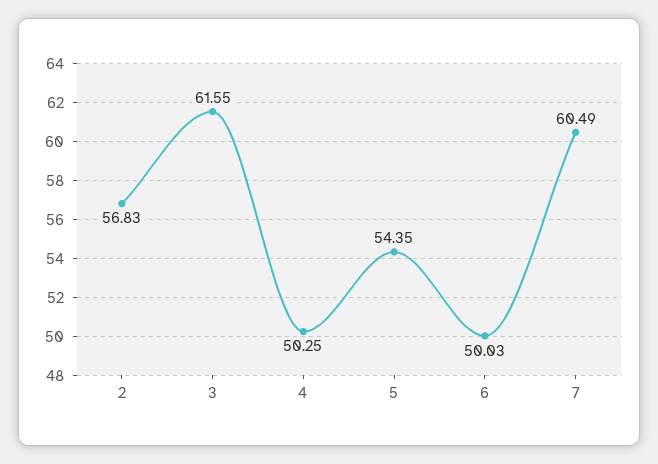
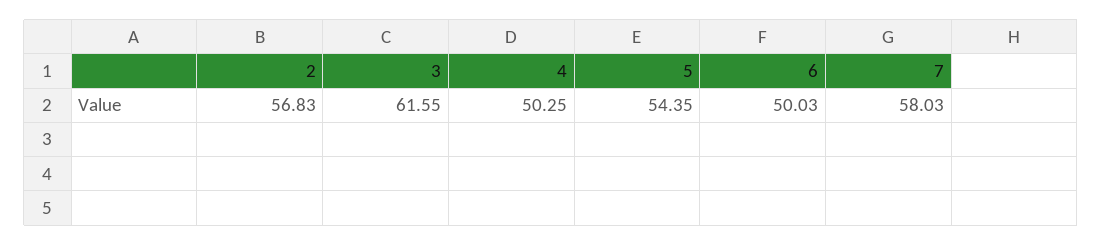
  {
    "2": 56.83,
    "3": 61.55,
    "4": 50.25,
    "5": 54.35,
    "6": 50.03,
-   "7": 60.49
+   "7": 58.03
  }

